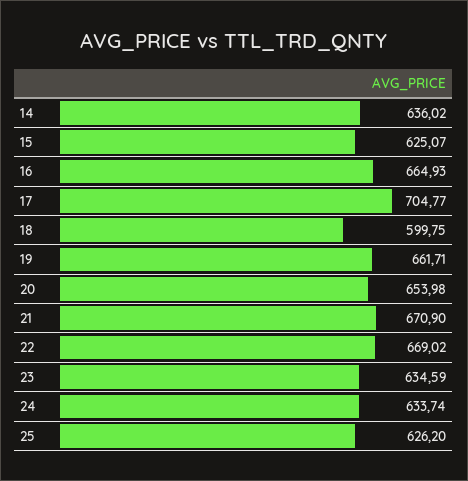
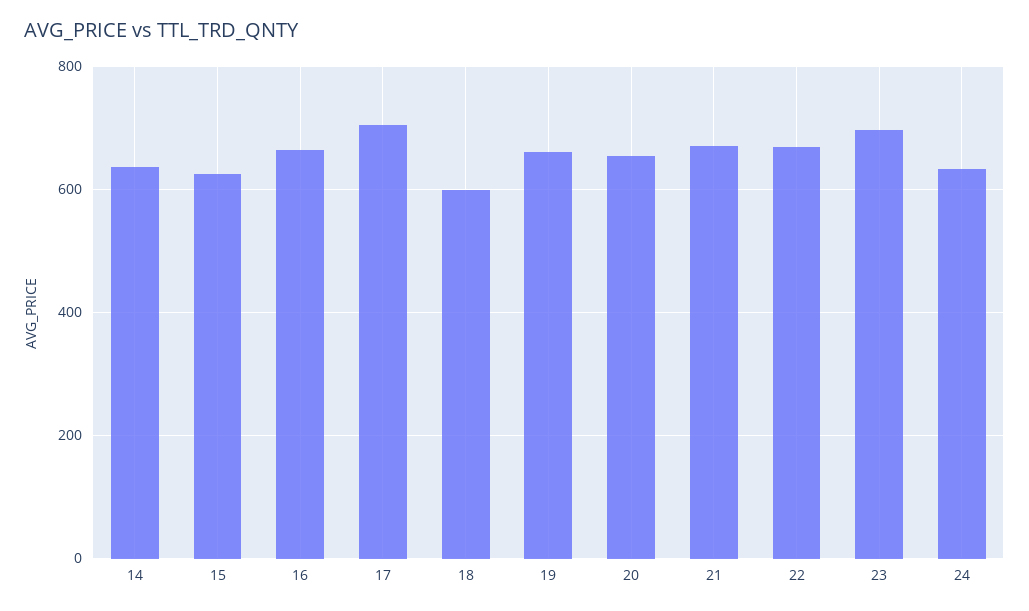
  {
    "14": 636.02,
    "15": 625.07,
    "16": 664.93,
    "17": 704.77,
    "18": 599.75,
    "19": 661.71,
    "20": 653.98,
    "21": 670.9,
    "22": 669.02,
-   "23": 634.59,
+   "23": 700,
-   "24": 633.74,
+   "24": 633.74
-   "25": 626.2
  }

